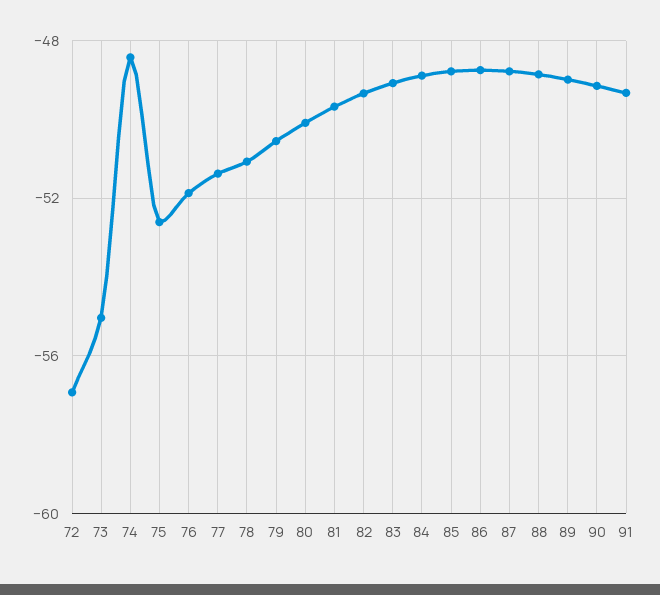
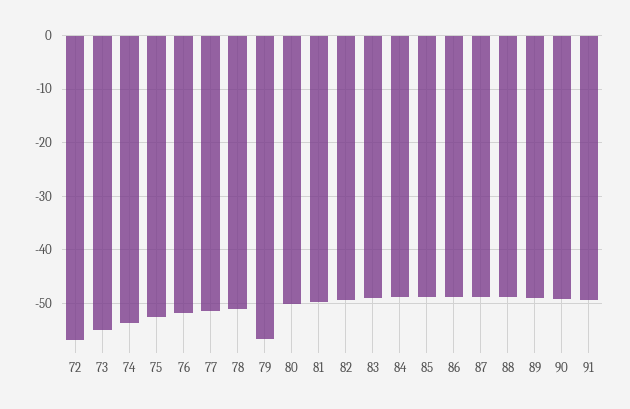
  {
    "72": -57,
    "73": -55,
-   "74": -48.5,
+   "74": -54,
    "75": -52.5,
    "76": -52,
    "77": -51.5,
    "78": -51,
-   "79": -50.5,
+   "79": -56,
    "80": -50,
    "81": -49.5,
    "82": -49.5,
    "83": -49,
    "84": -49,
    "85": -49,
    "86": -49,
    "87": -49,
    "88": -49,
    "89": -49,
    "90": -49,
    "91": -49.5
  }

